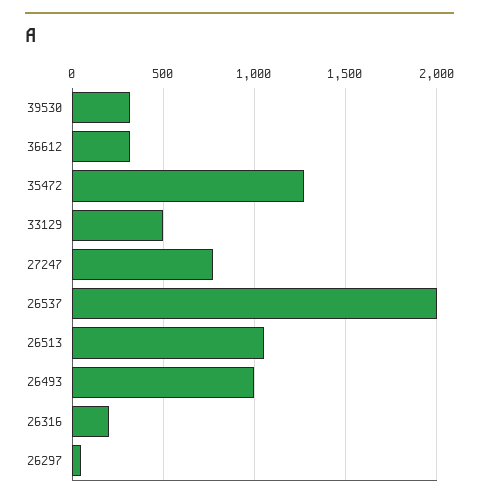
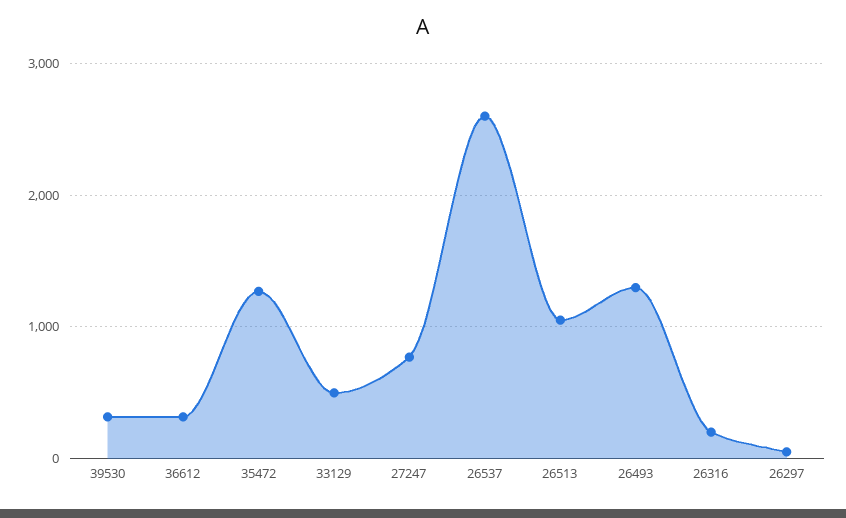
  {
    "39530": 300,
    "36612": 300,
    "35472": 1250,
    "33129": 500,
    "27247": 750,
-   "26537": 2000,
+   "26537": 2600,
    "26513": 1050,
-   "26493": 1000,
+   "26493": 1300,
    "26316": 200,
    "26297": 50
  }

